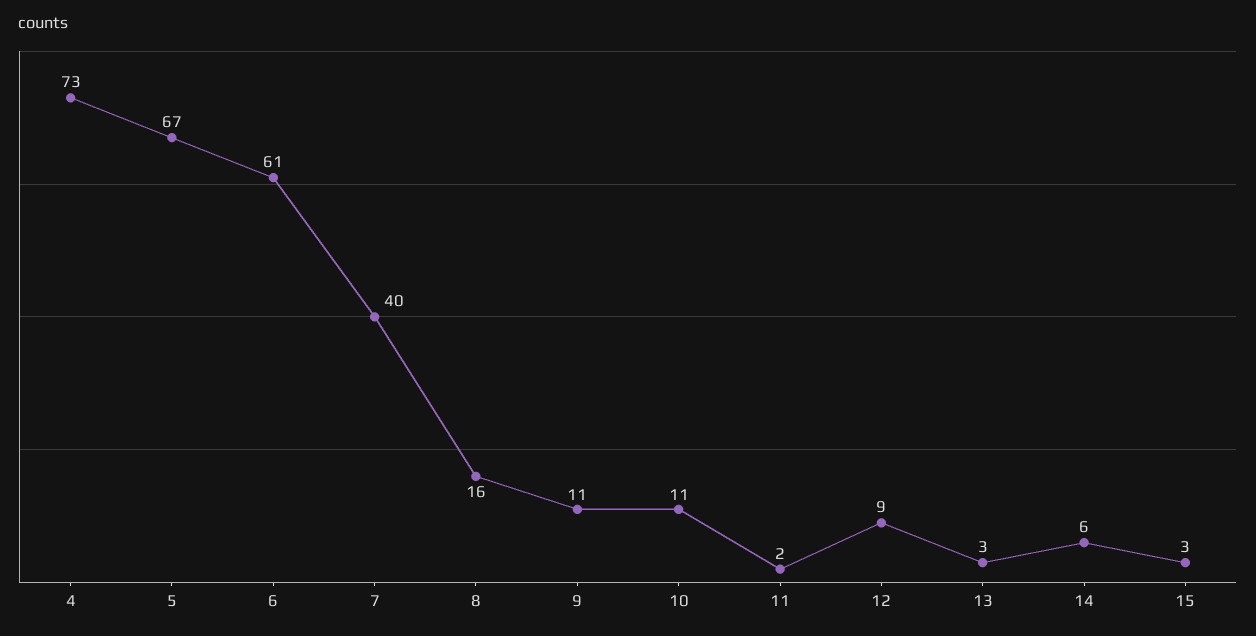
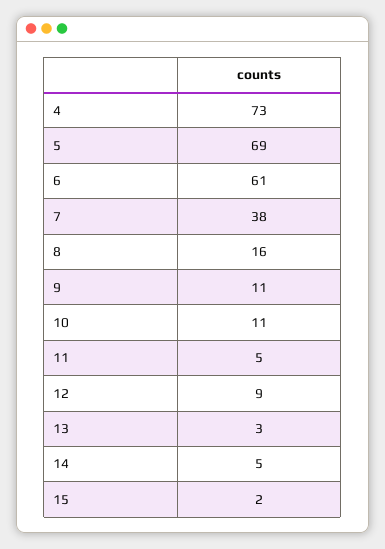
  {
    "4": 73,
-   "5": 67,
+   "5": 69,
    "6": 61,
-   "7": 40,
+   "7": 38,
    "8": 16,
    "9": 11,
    "10": 11,
-   "11": 2,
+   "11": 5,
    "12": 9,
    "13": 3,
-   "14": 6,
+   "14": 5,
-   "15": 3
+   "15": 2
  }

